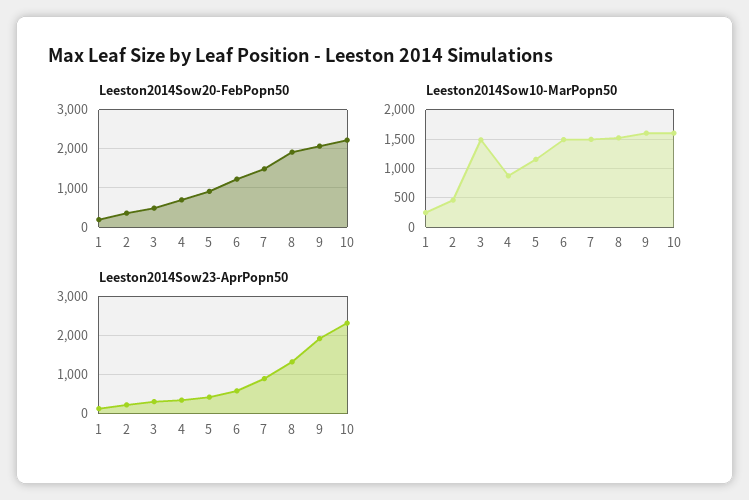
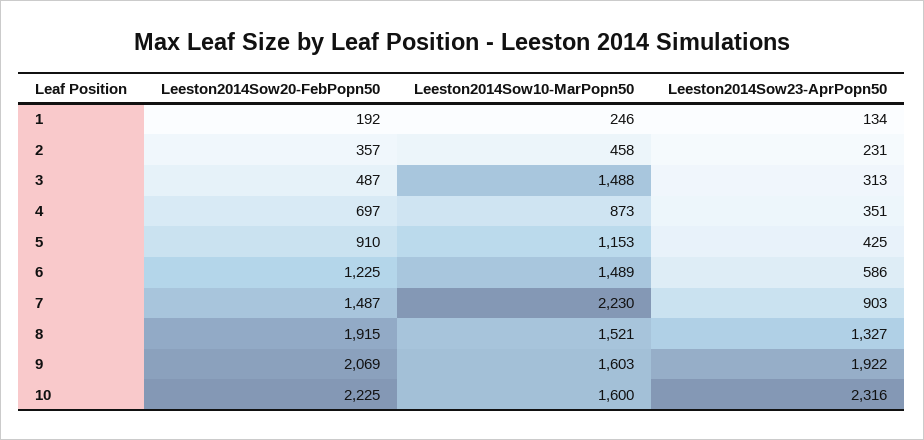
  {
    "Leeston2014Sow20-FebPopn50": {
      "1": 192,
      "2": 357,
      "3": 487,
      "4": 697,
      "5": 910,
      "6": 1225,
      "7": 1487,
      "8": 1915,
      "9": 2069,
      "10": 2225
    },
    "Leeston2014Sow10-MarPopn50": {
      "1": 246,
      "2": 458,
      "3": 1488,
      "4": 873,
      "5": 1153,
      "6": 1489,
-     "7": 1500,
+     "7": 2230,
      "8": 1521,
      "9": 1603,
      "10": 1600
    },
    "Leeston2014Sow23-AprPopn50": {
      "1": 134,
      "2": 231,
      "3": 313,
      "4": 351,
      "5": 425,
      "6": 586,
      "7": 903,
      "8": 1327,
      "9": 1922,
      "10": 2316
    }
  }

